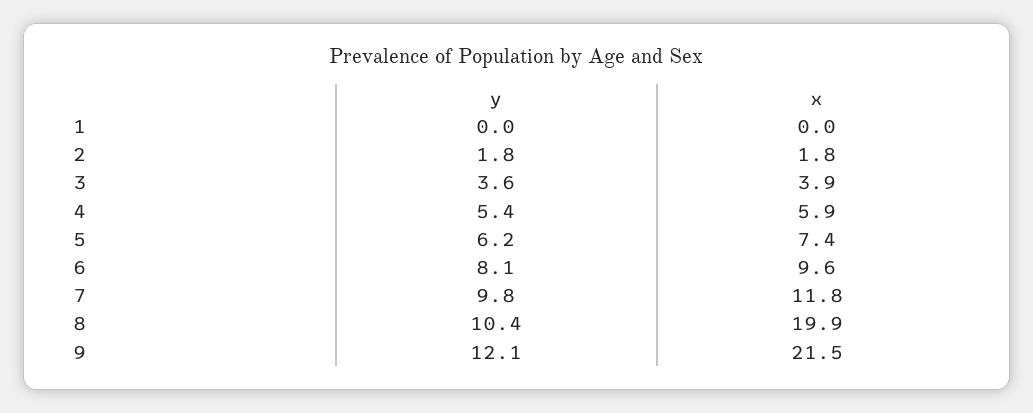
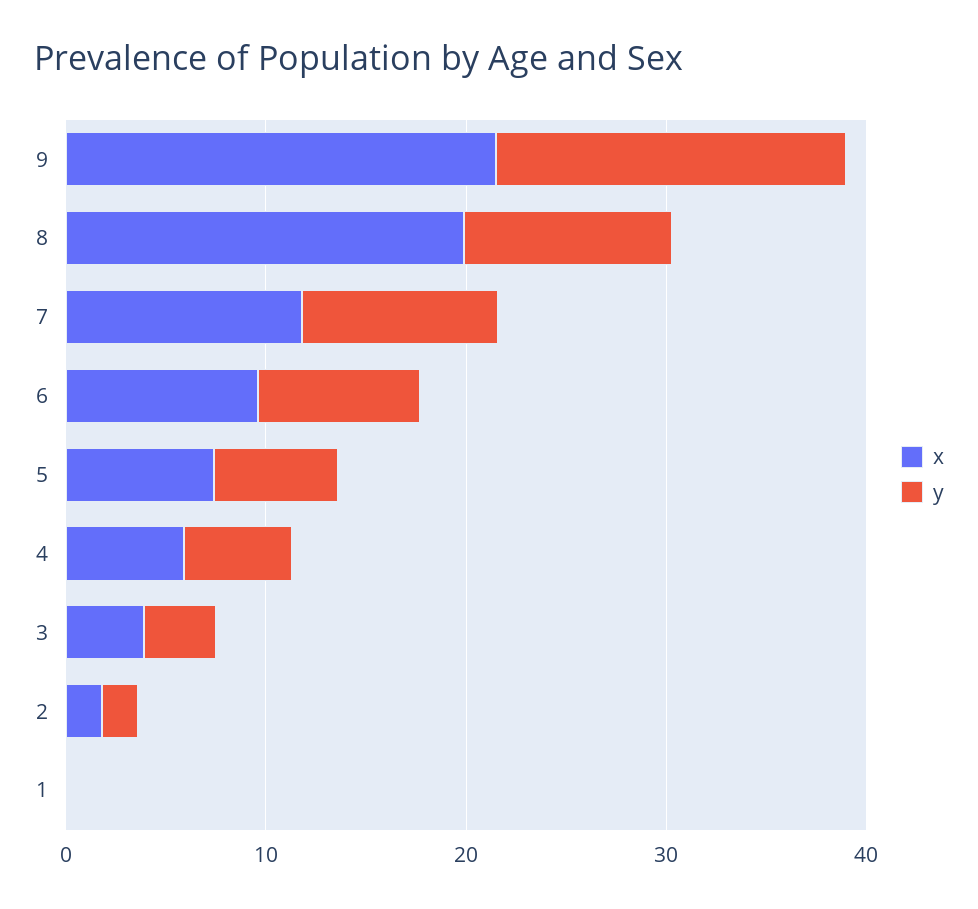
  {
    "y": {
      "1": 0,
      "2": 1.8,
      "3": 3.6,
      "4": 5.4,
      "5": 6.2,
      "6": 8.1,
      "7": 9.8,
      "8": 10.4,
-     "9": 12.1
+     "9": 18
    },
    "x": {
      "1": 0,
      "2": 1.8,
      "3": 3.9,
      "4": 5.9,
      "5": 7.4,
      "6": 9.6,
      "7": 11.8,
      "8": 19.9,
      "9": 21.5
    }
  }

